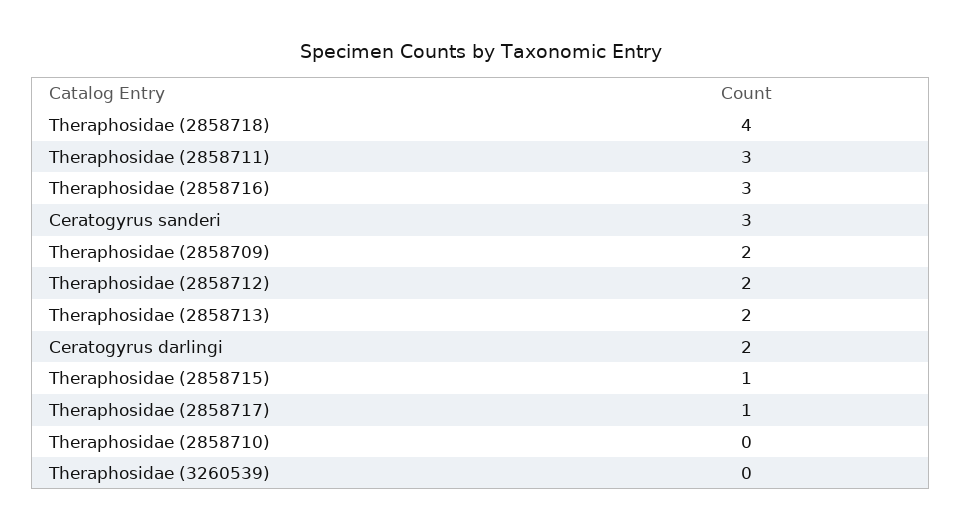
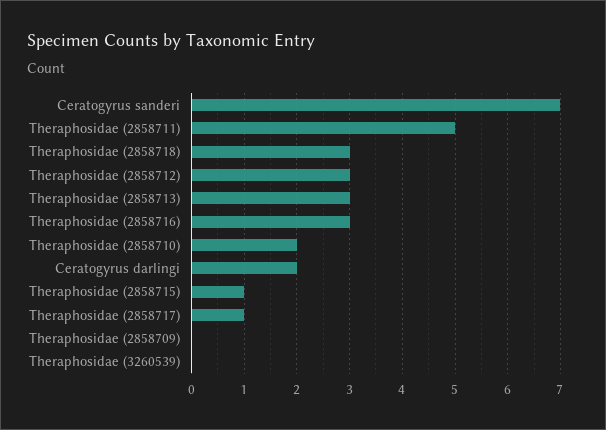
  {
-   "Theraphosidae (2858718)": 4,
+   "Theraphosidae (2858718)": 3,
-   "Theraphosidae (2858711)": 3,
+   "Theraphosidae (2858711)": 5,
    "Theraphosidae (2858716)": 3,
-   "Ceratogyrus sanderi": 3,
+   "Ceratogyrus sanderi": 7,
-   "Theraphosidae (2858709)": 2,
+   "Theraphosidae (2858709)": 0,
-   "Theraphosidae (2858712)": 2,
+   "Theraphosidae (2858712)": 3,
-   "Theraphosidae (2858713)": 2,
+   "Theraphosidae (2858713)": 3,
    "Ceratogyrus darlingi": 2,
    "Theraphosidae (2858715)": 1,
    "Theraphosidae (2858717)": 1,
-   "Theraphosidae (2858710)": 0,
+   "Theraphosidae (2858710)": 2,
    "Theraphosidae (3260539)": 0
  }

